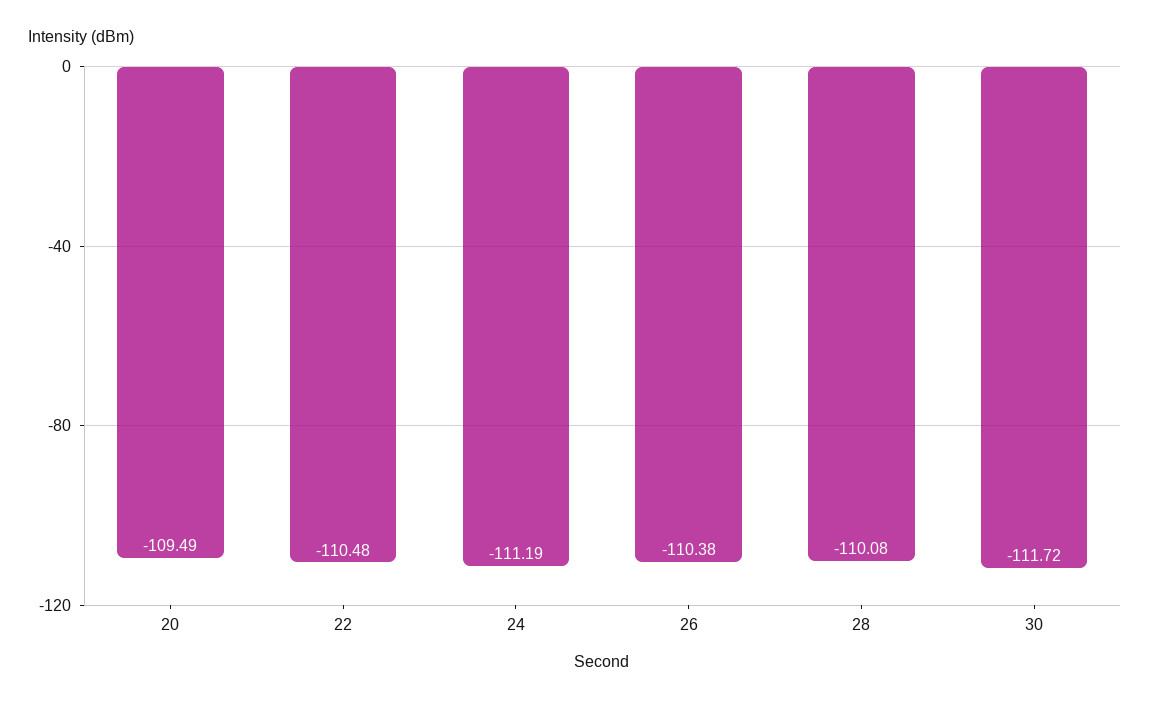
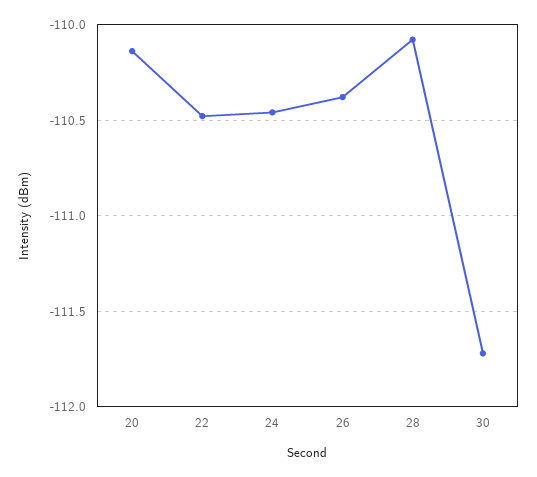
  {
-   "20": -109.49,
+   "20": -110.15,
    "22": -110.48,
-   "24": -111.19,
+   "24": -110.45,
    "26": -110.38,
    "28": -110.08,
    "30": -111.72
  }

